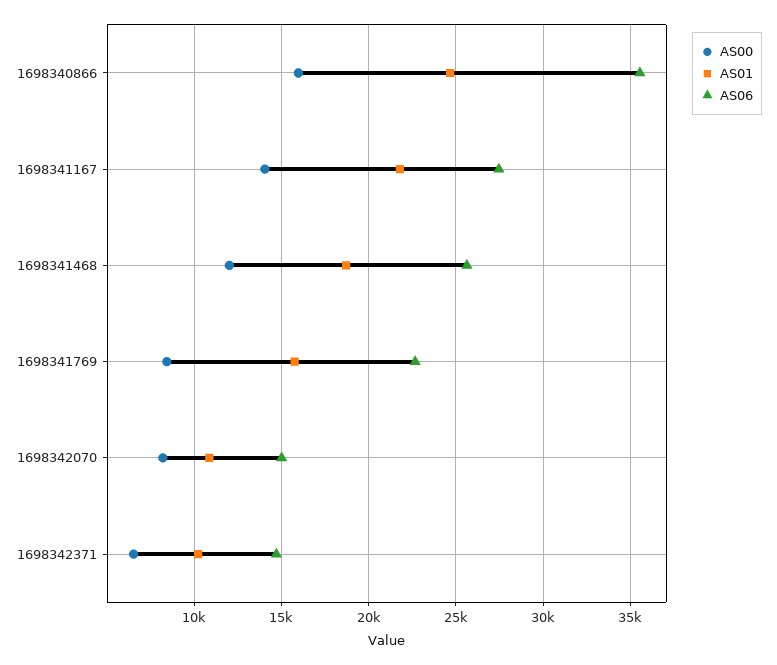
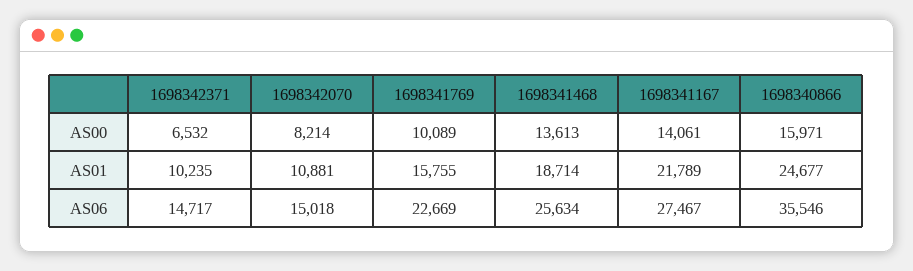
  {
    "AS00": {
      "1698340866": 15971,
      "1698341167": 14061,
-     "1698341468": 12000,
+     "1698341468": 13613,
-     "1698341769": 8500,
+     "1698341769": 10089,
      "1698342070": 8214,
      "1698342371": 6532
    },
    "AS01": {
      "1698340866": 24677,
      "1698341167": 21789,
      "1698341468": 18714,
      "1698341769": 15755,
      "1698342070": 10881,
      "1698342371": 10235
    },
    "AS06": {
      "1698340866": 35546,
      "1698341167": 27467,
      "1698341468": 25634,
      "1698341769": 22669,
      "1698342070": 15018,
      "1698342371": 14717
    }
  }

